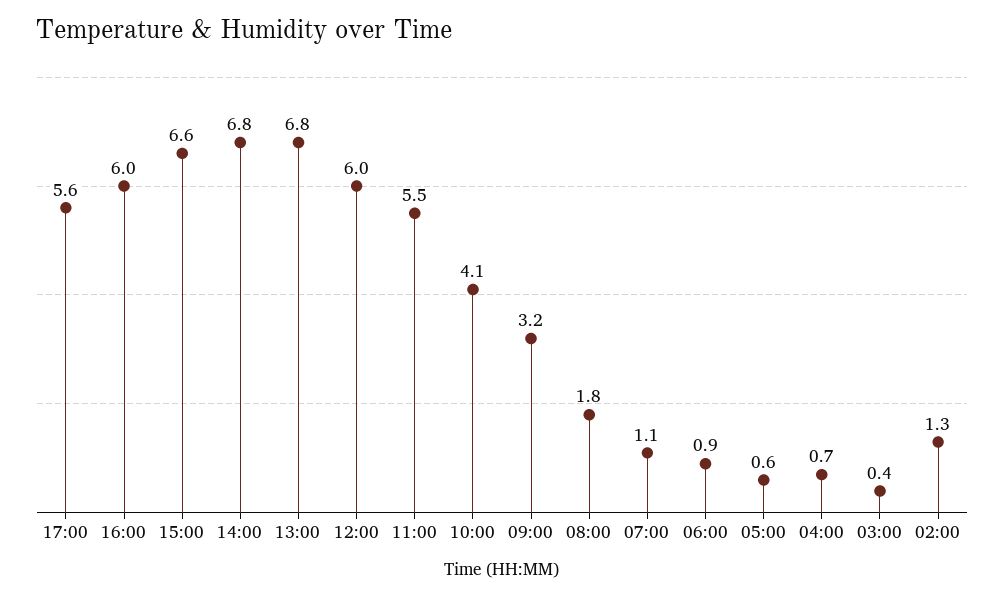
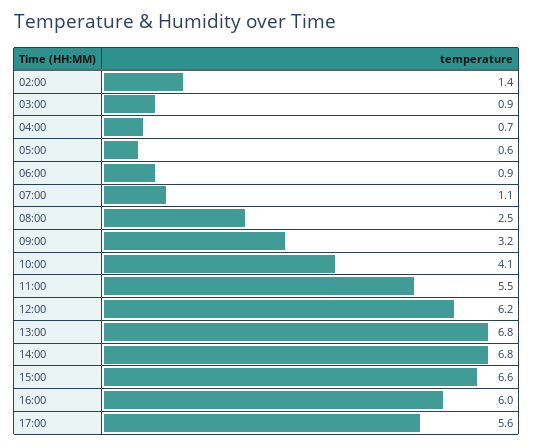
  {
    "17:00": 5.6,
    "16:00": 6,
    "15:00": 6.6,
    "14:00": 6.8,
    "13:00": 6.8,
-   "12:00": 6,
+   "12:00": 6.2,
    "11:00": 5.5,
    "10:00": 4.1,
    "09:00": 3.2,
-   "08:00": 1.8,
+   "08:00": 2.5,
    "07:00": 1.1,
    "06:00": 0.9,
    "05:00": 0.6,
    "04:00": 0.7,
-   "03:00": 0.4,
+   "03:00": 0.9,
-   "02:00": 1.3
+   "02:00": 1.4
  }

